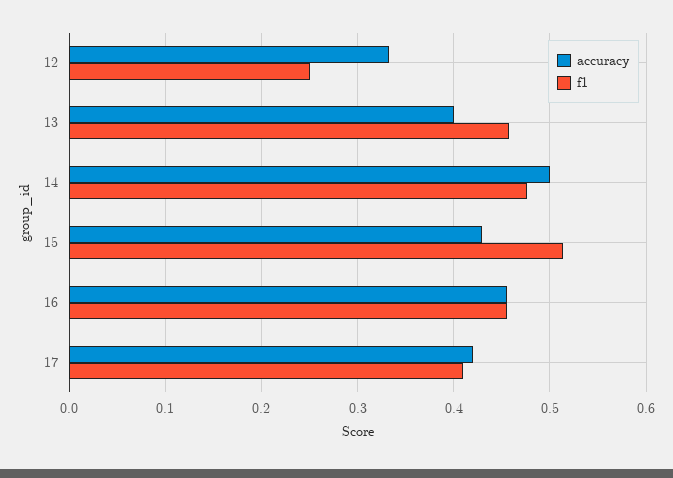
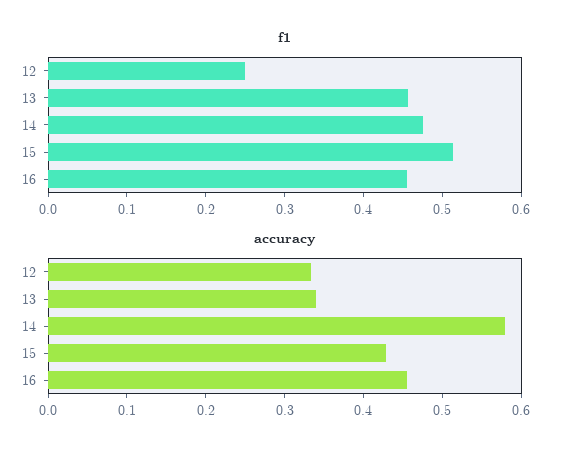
  {
    "accuracy": {
      "12": 0.33,
-     "13": 0.4,
+     "13": 0.34,
-     "14": 0.5,
+     "14": 0.58,
      "15": 0.43,
-     "16": 0.46,
+     "16": 0.46
-     "17": 0.42
    },
    "f1": {
      "12": 0.25,
      "13": 0.46,
      "14": 0.48,
      "15": 0.51,
-     "16": 0.46,
+     "16": 0.46
-     "17": 0.41
    }
  }

